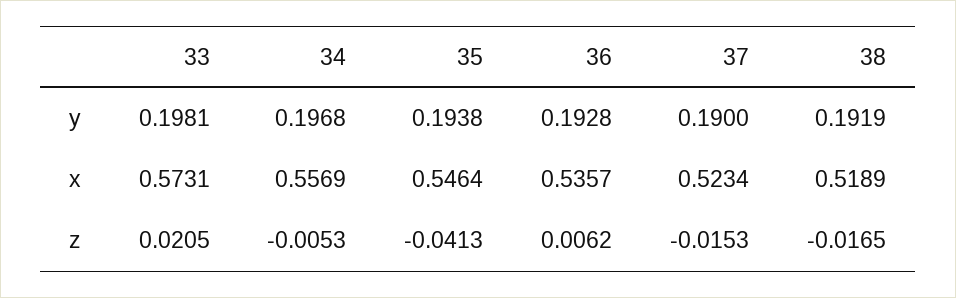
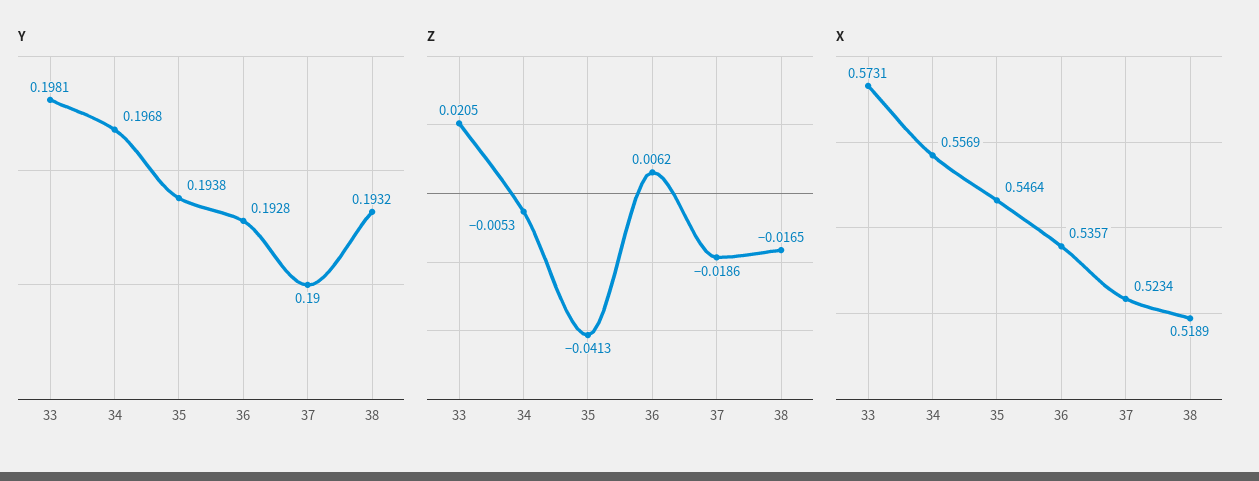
  {
    "y": {
      "33": 0.1981,
      "34": 0.1968,
      "35": 0.1938,
      "36": 0.1928,
      "37": 0.19,
-     "38": 0.1919
+     "38": 0.1932
    },
    "x": {
      "33": 0.5731,
      "34": 0.5569,
      "35": 0.5464,
      "36": 0.5357,
      "37": 0.5234,
      "38": 0.5189
    },
    "z": {
      "33": 0.0205,
      "34": -0.0053,
      "35": -0.0413,
      "36": 0.0062,
-     "37": -0.0153,
+     "37": -0.0186,
      "38": -0.0165
    }
  }

